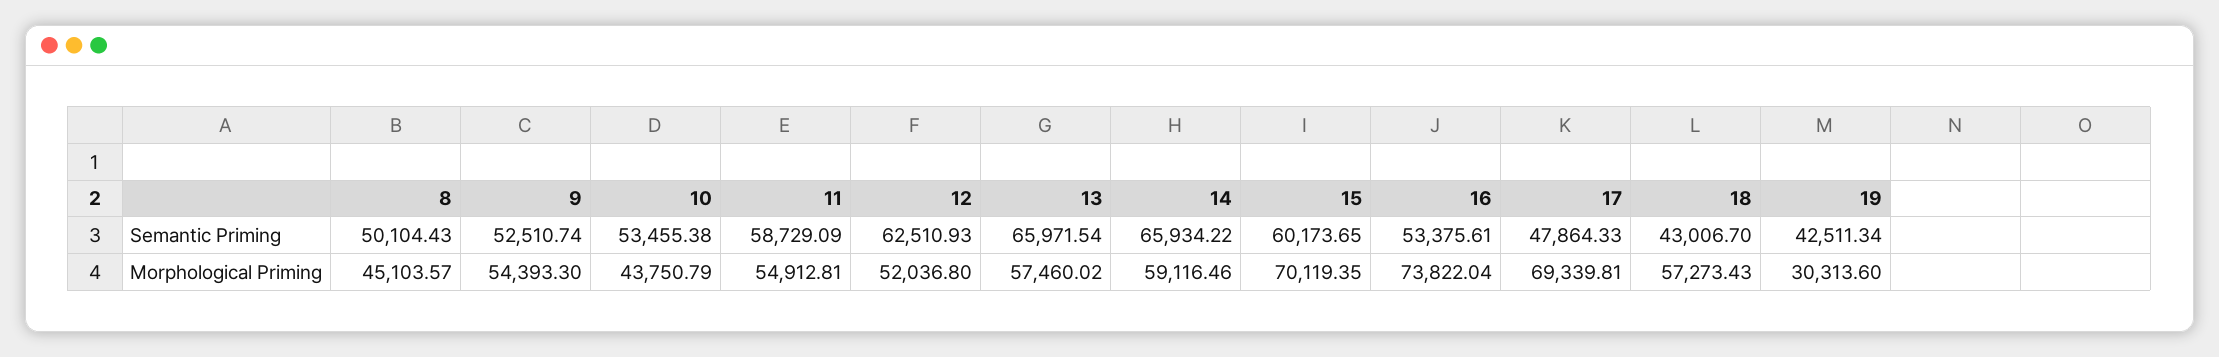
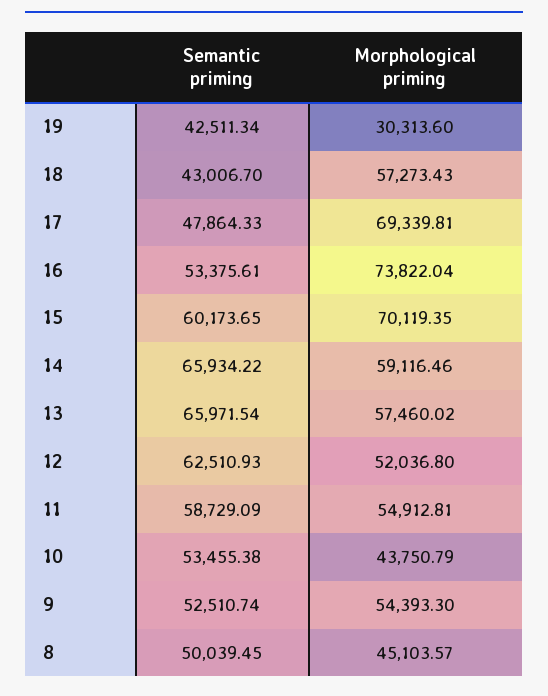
  {
    "8": {
-     "Semantic Priming": 50104.43,
+     "Semantic Priming": 50039.45,
      "Morphological Priming": 45103.57
    },
    "9": {
      "Semantic Priming": 52510.74,
      "Morphological Priming": 54393.3
    },
    "10": {
      "Semantic Priming": 53455.38,
      "Morphological Priming": 43750.79
    },
    "11": {
      "Semantic Priming": 58729.09,
      "Morphological Priming": 54912.81
    },
    "12": {
      "Semantic Priming": 62510.93,
      "Morphological Priming": 52036.8
    },
    "13": {
      "Semantic Priming": 65971.54,
      "Morphological Priming": 57460.02
    },
    "14": {
      "Semantic Priming": 65934.22,
      "Morphological Priming": 59116.46
    },
    "15": {
      "Semantic Priming": 60173.65,
      "Morphological Priming": 70119.35
    },
    "16": {
      "Semantic Priming": 53375.61,
      "Morphological Priming": 73822.04
    },
    "17": {
      "Semantic Priming": 47864.33,
      "Morphological Priming": 69339.81
    },
    "18": {
      "Semantic Priming": 43006.7,
      "Morphological Priming": 57273.43
    },
    "19": {
      "Semantic Priming": 42511.34,
      "Morphological Priming": 30313.6
    }
  }

